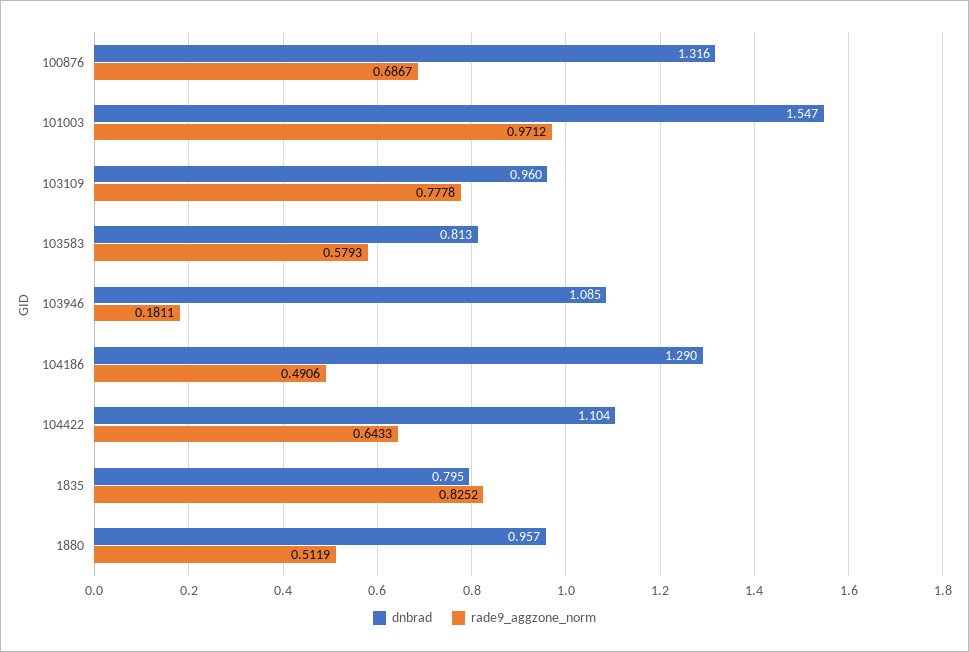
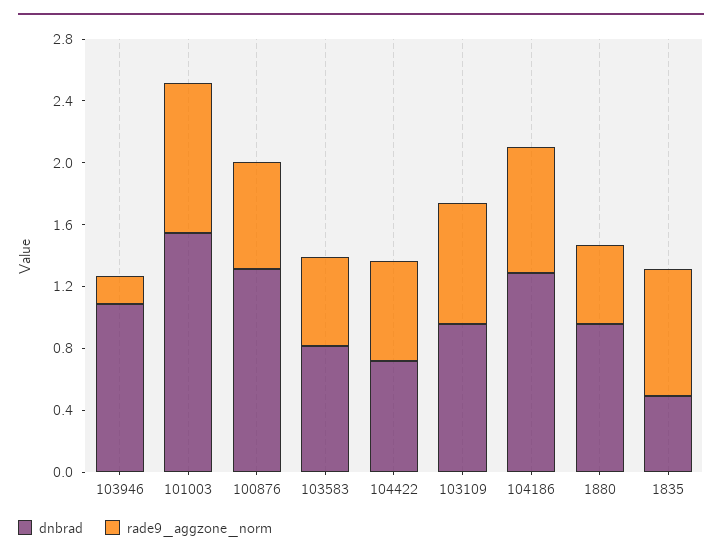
  {
    "dnbrad": {
      "100876": 1.316,
      "101003": 1.547,
      "103109": 0.96,
      "103583": 0.813,
      "103946": 1.085,
      "104186": 1.29,
-     "104422": 1.104,
+     "104422": 0.7,
-     "1835": 0.795,
+     "1835": 0.5,
      "1880": 0.957
    },
    "rade9_aggzone_norm": {
      "100876": 0.6867,
      "101003": 0.9712,
      "103109": 0.7778,
      "103583": 0.5793,
      "103946": 0.1811,
-     "104186": 0.4906,
+     "104186": 0.8,
      "104422": 0.6433,
      "1835": 0.8252,
      "1880": 0.5119
    }
  }

